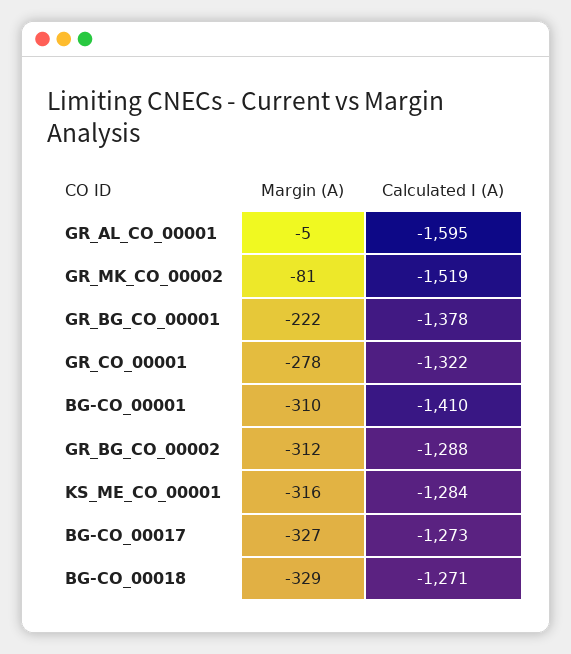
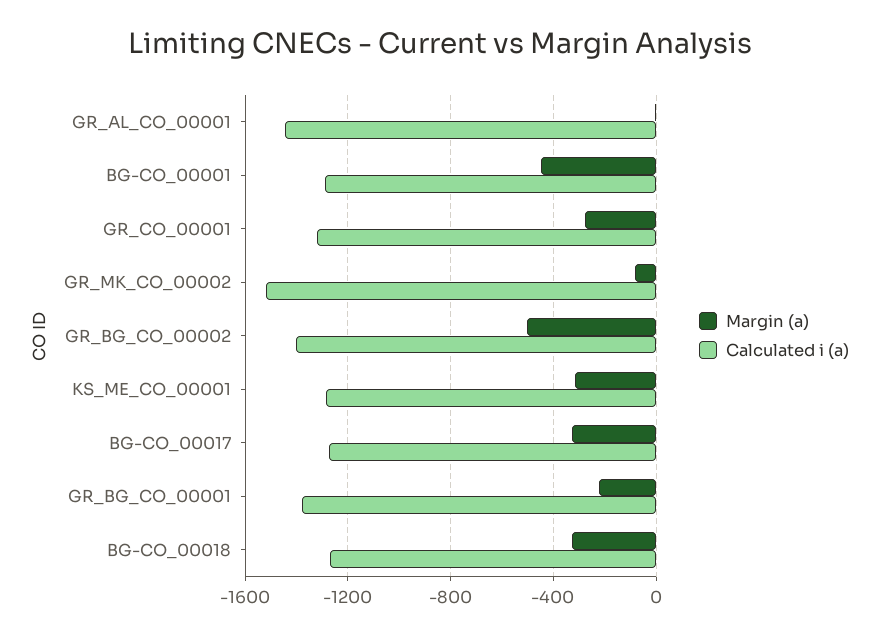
  {
    "Margin (A)": {
      "GR_AL_CO_00001": -5,
      "GR_MK_CO_00002": -81,
      "GR_BG_CO_00001": -222,
      "GR_CO_00001": -278,
-     "BG-CO_00001": -310,
+     "BG-CO_00001": -450,
-     "GR_BG_CO_00002": -312,
+     "GR_BG_CO_00002": -500,
      "KS_ME_CO_00001": -316,
      "BG-CO_00017": -327,
      "BG-CO_00018": -329
    },
    "Calculated I (A)": {
-     "GR_AL_CO_00001": -1595,
+     "GR_AL_CO_00001": -1450,
      "GR_MK_CO_00002": -1519,
      "GR_BG_CO_00001": -1378,
      "GR_CO_00001": -1322,
-     "BG-CO_00001": -1410,
+     "BG-CO_00001": -1300,
-     "GR_BG_CO_00002": -1288,
+     "GR_BG_CO_00002": -1400,
      "KS_ME_CO_00001": -1284,
      "BG-CO_00017": -1273,
      "BG-CO_00018": -1271
    }
  }

